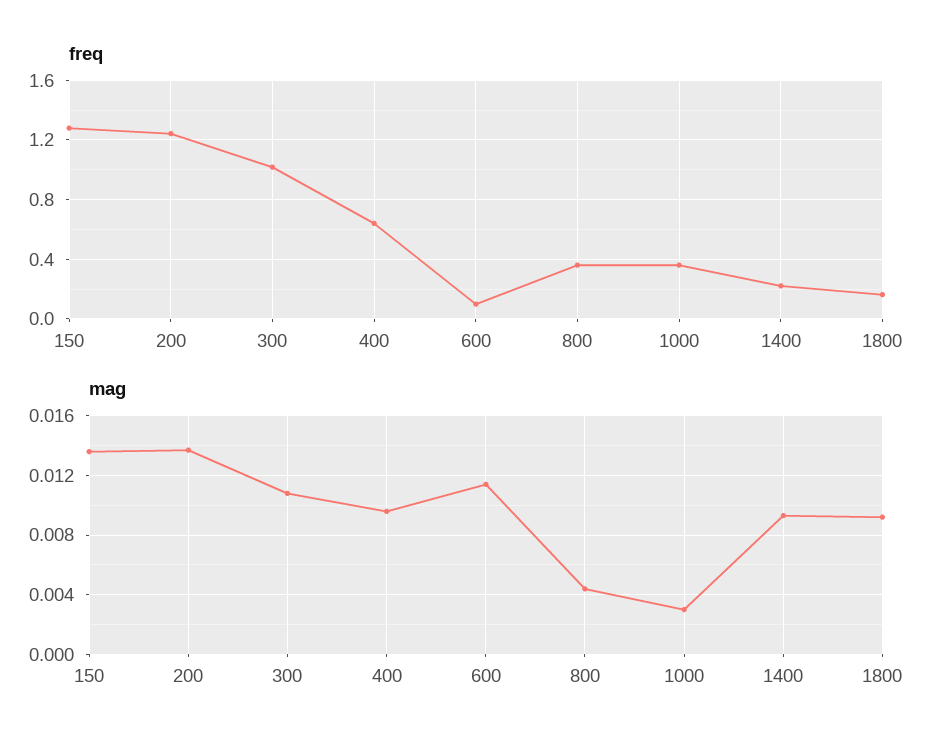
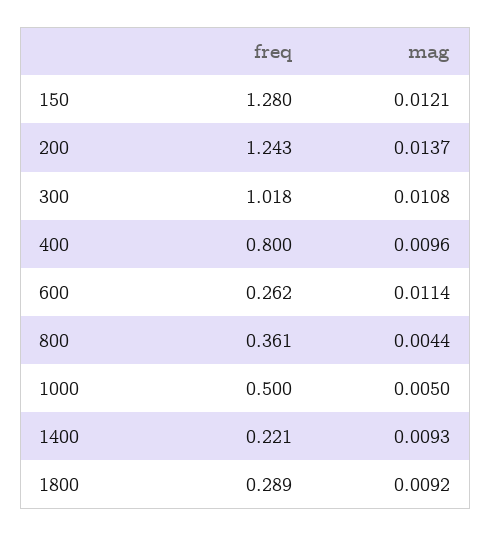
  {
    "freq": {
      "150": 1.28,
      "200": 1.243,
      "300": 1.018,
-     "400": 0.65,
+     "400": 0.8,
-     "600": 0.1,
+     "600": 0.262,
      "800": 0.361,
-     "1000": 0.35,
+     "1000": 0.5,
      "1400": 0.221,
-     "1800": 0.15
+     "1800": 0.289
    },
    "mag": {
-     "150": 0.0135,
+     "150": 0.0121,
      "200": 0.0137,
      "300": 0.0108,
      "400": 0.0096,
      "600": 0.0114,
      "800": 0.0044,
-     "1000": 0.003,
+     "1000": 0.005,
      "1400": 0.0093,
      "1800": 0.0092
    }
  }

